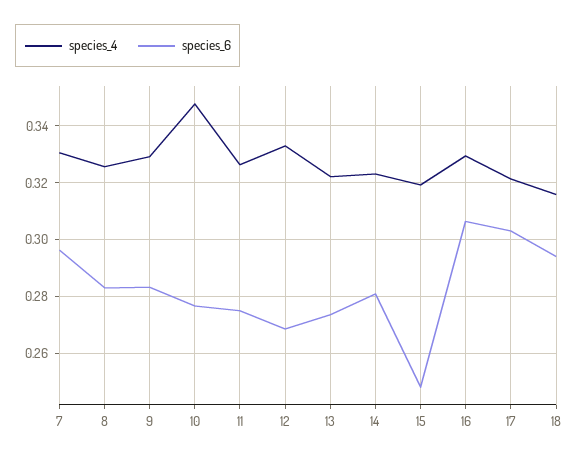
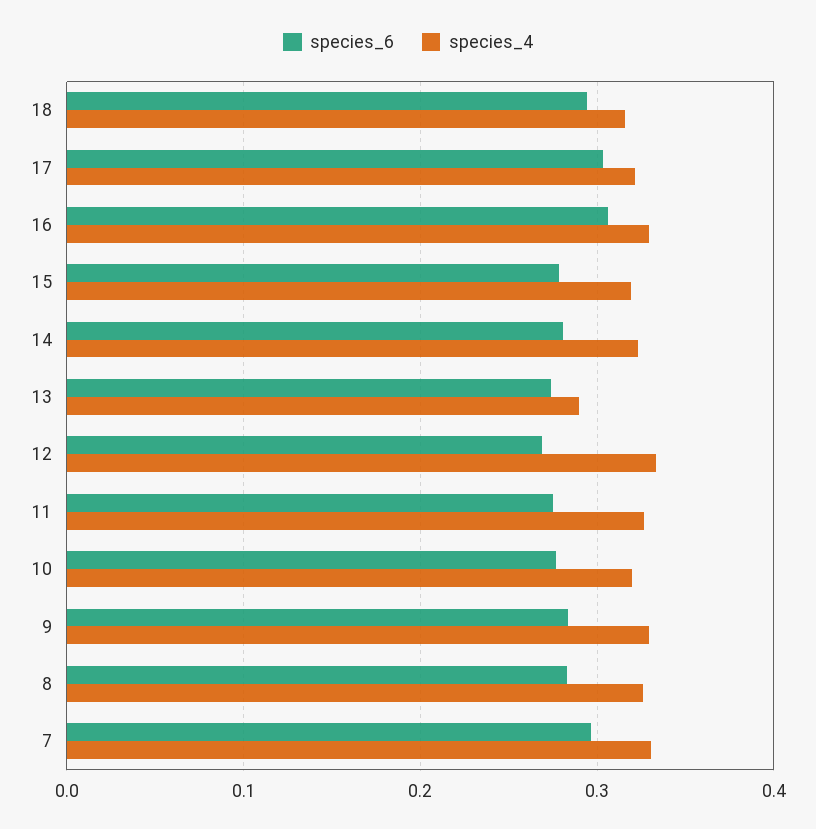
  {
    "species_4": {
      "7": 0.33,
      "8": 0.325,
      "9": 0.33,
-     "10": 0.3475,
+     "10": 0.32,
      "11": 0.3275,
      "12": 0.3325,
-     "13": 0.3225,
+     "13": 0.29,
      "14": 0.3225,
      "15": 0.32,
      "16": 0.33,
      "17": 0.3225,
      "18": 0.315
    },
    "species_6": {
      "7": 0.2975,
      "8": 0.2825,
      "9": 0.2825,
      "10": 0.2775,
      "11": 0.275,
      "12": 0.2675,
      "13": 0.2725,
      "14": 0.28,
-     "15": 0.2475,
+     "15": 0.28,
      "16": 0.3075,
      "17": 0.3025,
      "18": 0.295
    }
  }

